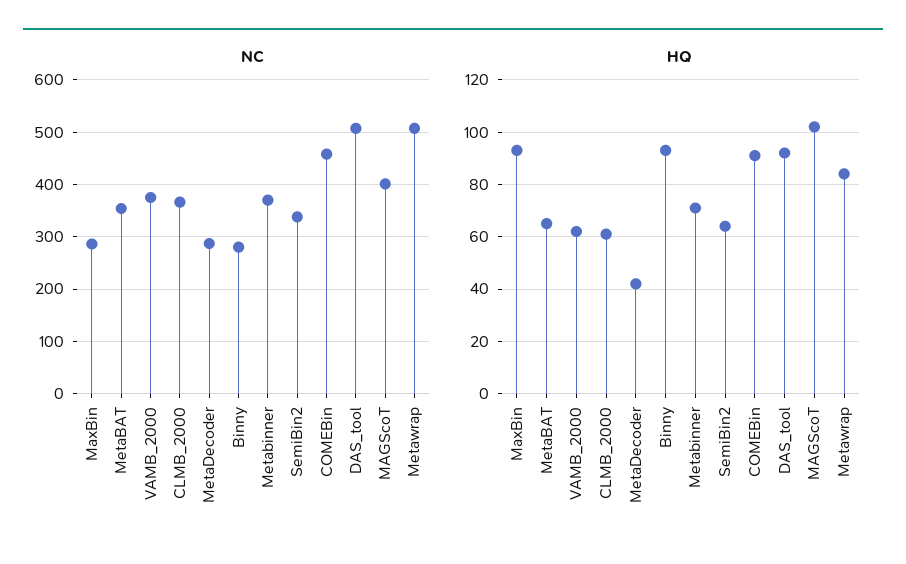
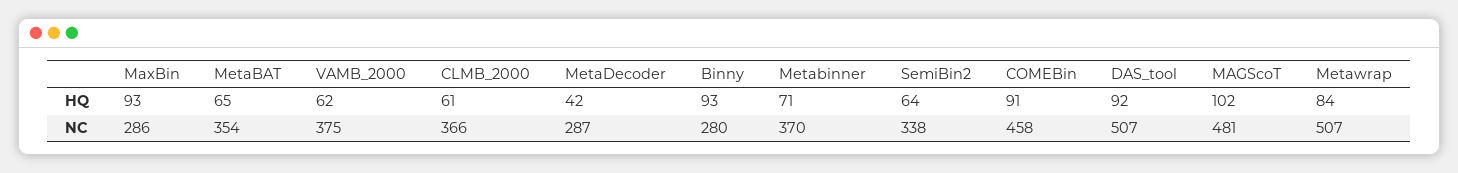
  {
    "NC": {
      "MaxBin": 286,
      "MetaBAT": 354,
      "VAMB_2000": 375,
      "CLMB_2000": 366,
      "MetaDecoder": 287,
      "Binny": 280,
      "Metabinner": 370,
      "SemiBin2": 338,
      "COMEBin": 458,
      "DAS_tool": 507,
-     "MAGScoT": 400,
+     "MAGScoT": 481,
      "Metawrap": 507
    },
    "HQ": {
      "MaxBin": 93,
      "MetaBAT": 65,
      "VAMB_2000": 62,
      "CLMB_2000": 61,
      "MetaDecoder": 42,
      "Binny": 93,
      "Metabinner": 71,
      "SemiBin2": 64,
      "COMEBin": 91,
      "DAS_tool": 92,
      "MAGScoT": 102,
      "Metawrap": 84
    }
  }

